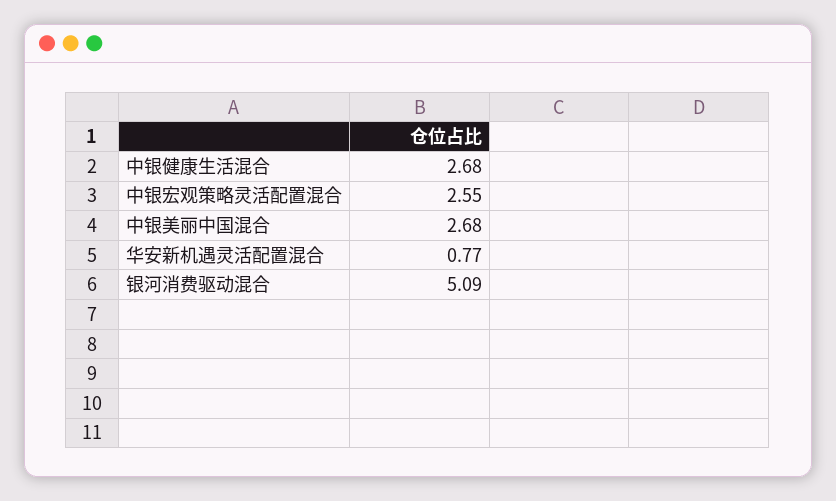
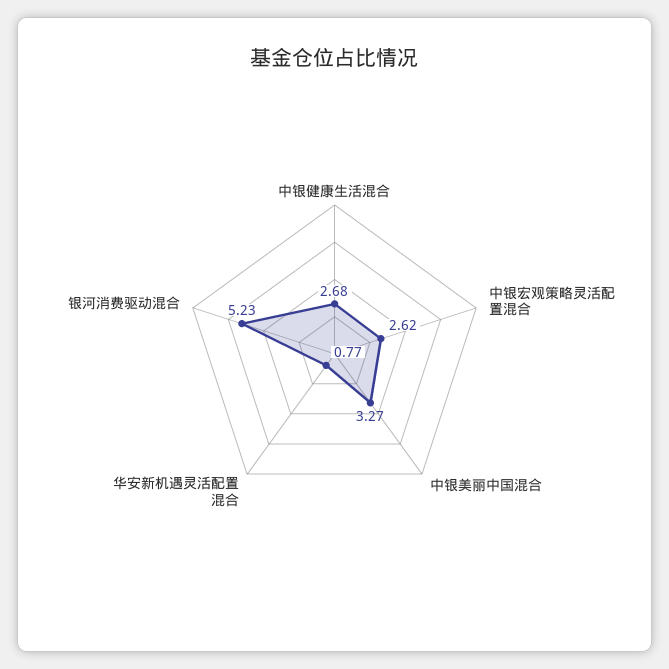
  {
    "中银健康生活混合": 2.68,
-   "中银宏观策略灵活配置混合": 2.55,
+   "中银宏观策略灵活配置混合": 2.62,
-   "中银美丽中国混合": 2.68,
+   "中银美丽中国混合": 3.27,
    "华安新机遇灵活配置混合": 0.77,
-   "银河消费驱动混合": 5.09
+   "银河消费驱动混合": 5.23
  }

